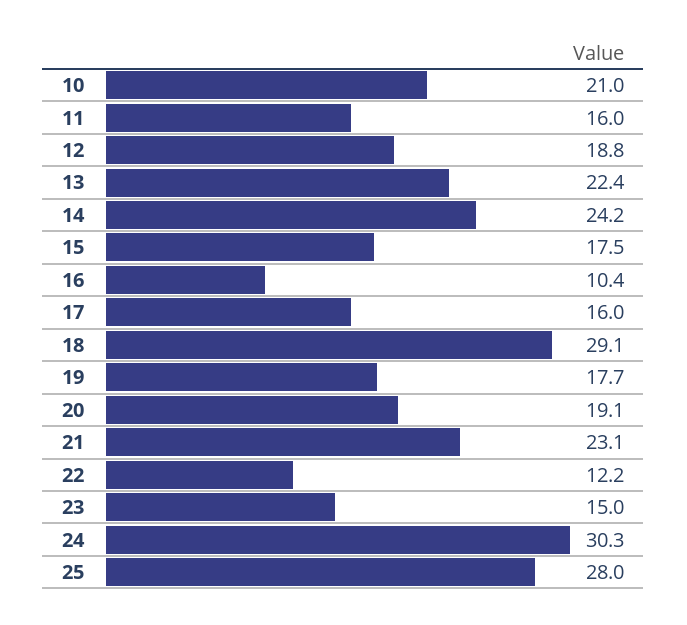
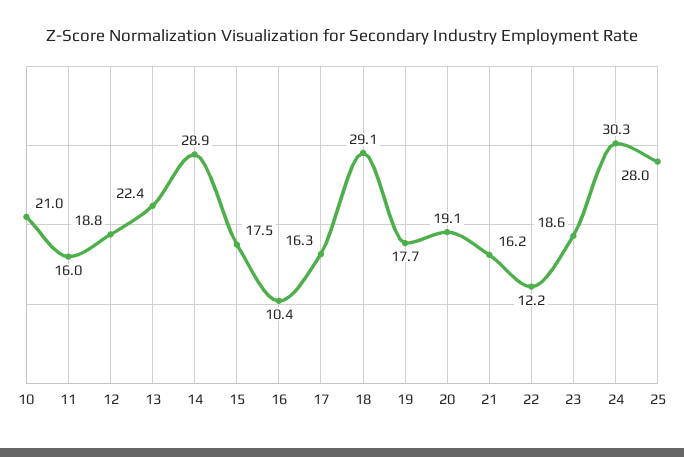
  {
    "10": 21,
    "11": 16,
    "12": 18.8,
    "13": 22.4,
-   "14": 24.2,
+   "14": 28.9,
    "15": 17.5,
    "16": 10.4,
-   "17": 16,
+   "17": 16.3,
    "18": 29.1,
    "19": 17.7,
    "20": 19.1,
-   "21": 23.1,
+   "21": 16.2,
    "22": 12.2,
-   "23": 15,
+   "23": 18.6,
    "24": 30.3,
    "25": 28
  }

